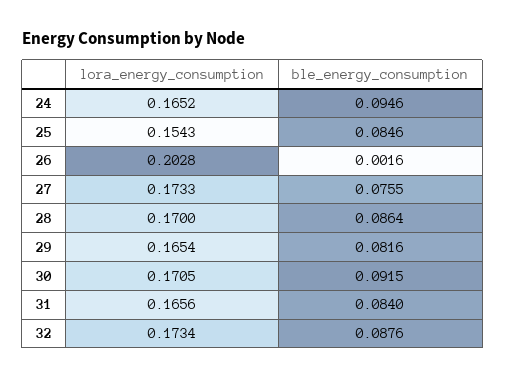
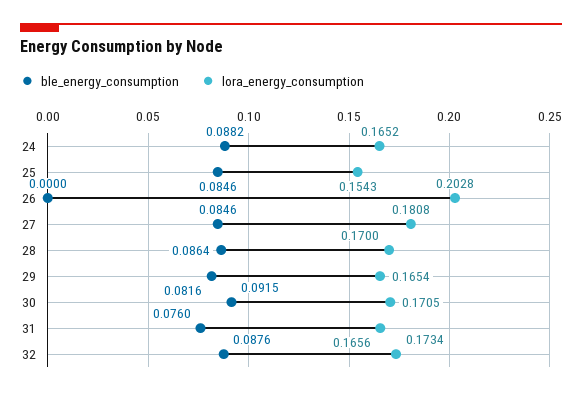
  {
    "lora_energy_consumption": {
      "24": 0.1652,
      "25": 0.1543,
      "26": 0.2028,
-     "27": 0.1733,
+     "27": 0.1808,
      "28": 0.17,
      "29": 0.1654,
      "30": 0.1705,
      "31": 0.1656,
      "32": 0.1734
    },
    "ble_energy_consumption": {
-     "24": 0.0946,
+     "24": 0.0882,
      "25": 0.0846,
-     "26": 0.0016,
+     "26": 0,
-     "27": 0.0755,
+     "27": 0.0846,
      "28": 0.0864,
      "29": 0.0816,
      "30": 0.0915,
-     "31": 0.084,
+     "31": 0.076,
      "32": 0.0876
    }
  }

